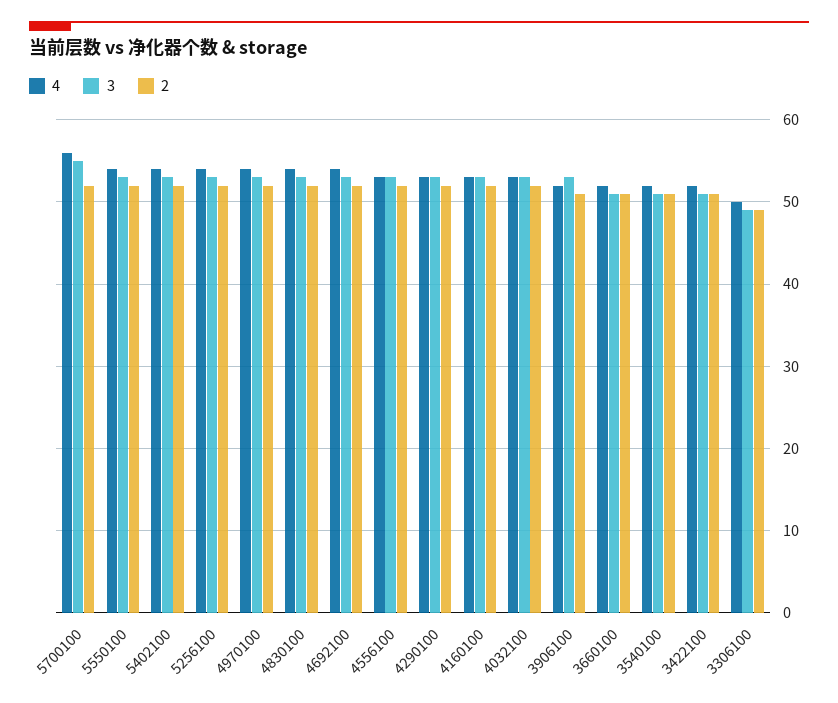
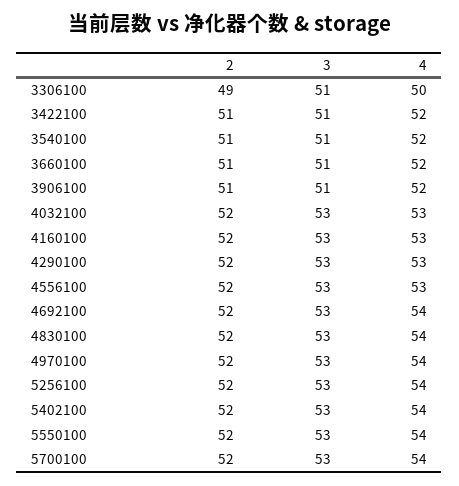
  {
    "4": {
-     "5700100": 56,
+     "5700100": 54,
      "5550100": 54,
      "5402100": 54,
      "5256100": 54,
      "4970100": 54,
      "4830100": 54,
      "4692100": 54,
      "4556100": 53,
      "4290100": 53,
      "4160100": 53,
      "4032100": 53,
      "3906100": 52,
      "3660100": 52,
      "3540100": 52,
      "3422100": 52,
      "3306100": 50
    },
    "3": {
-     "5700100": 55,
+     "5700100": 53,
      "5550100": 53,
      "5402100": 53,
      "5256100": 53,
      "4970100": 53,
      "4830100": 53,
      "4692100": 53,
      "4556100": 53,
      "4290100": 53,
      "4160100": 53,
      "4032100": 53,
-     "3906100": 53,
+     "3906100": 51,
      "3660100": 51,
      "3540100": 51,
      "3422100": 51,
-     "3306100": 49
+     "3306100": 51
    },
    "2": {
      "5700100": 52,
      "5550100": 52,
      "5402100": 52,
      "5256100": 52,
      "4970100": 52,
      "4830100": 52,
      "4692100": 52,
      "4556100": 52,
      "4290100": 52,
      "4160100": 52,
      "4032100": 52,
      "3906100": 51,
      "3660100": 51,
      "3540100": 51,
      "3422100": 51,
      "3306100": 49
    }
  }

